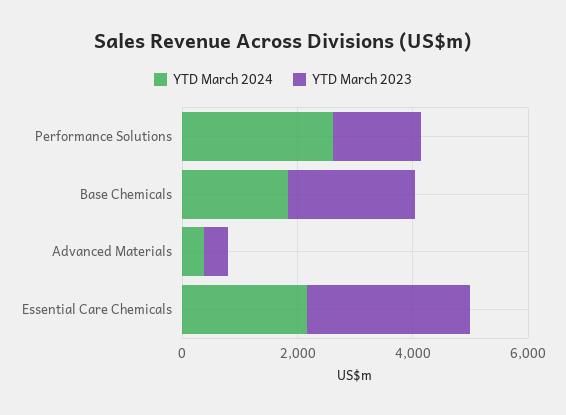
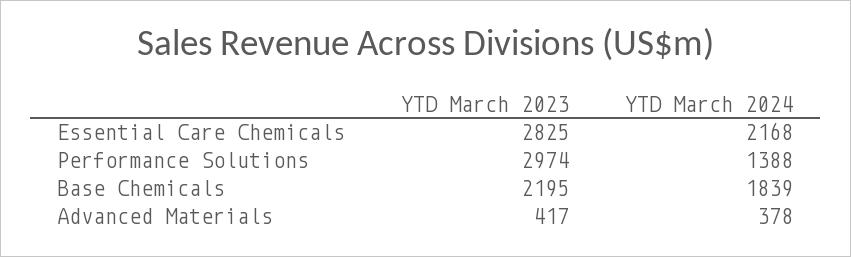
  {
    "YTD March 2024": {
-     "Performance Solutions": 2500,
+     "Performance Solutions": 1388,
      "Base Chemicals": 1839,
      "Advanced Materials": 378,
      "Essential Care Chemicals": 2168
    },
    "YTD March 2023": {
-     "Performance Solutions": 1500,
+     "Performance Solutions": 2974,
      "Base Chemicals": 2195,
      "Advanced Materials": 417,
      "Essential Care Chemicals": 2825
    }
  }

